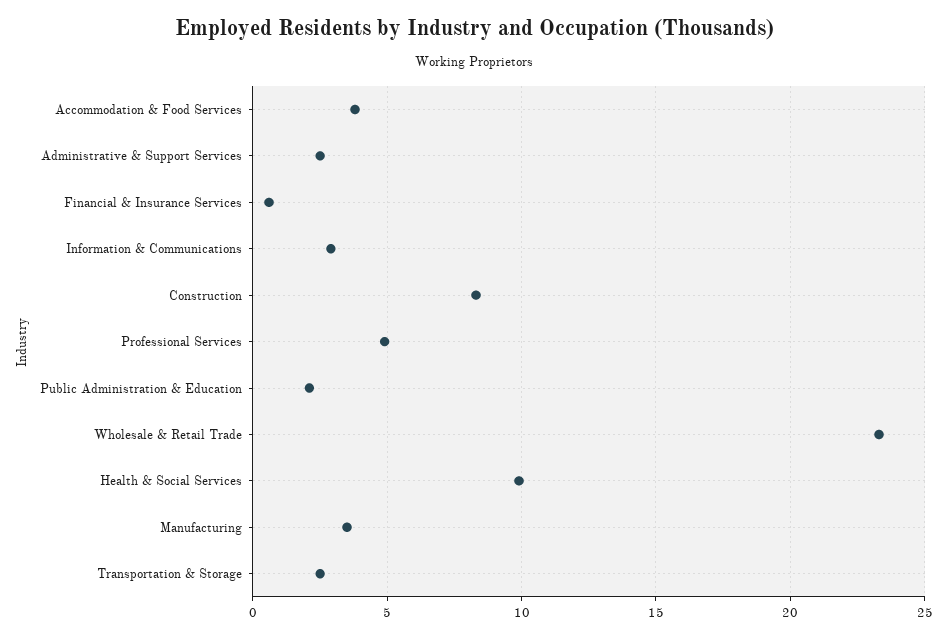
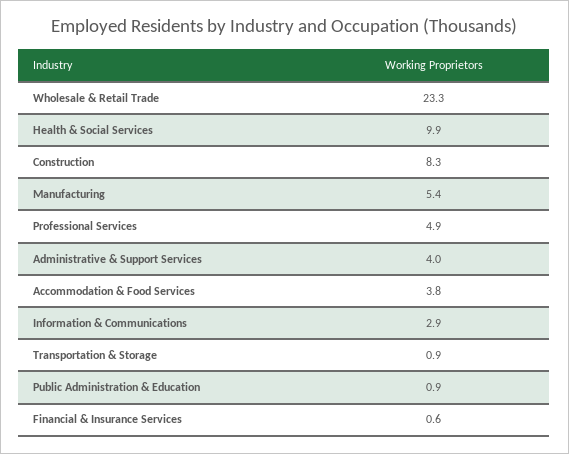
  {
    "Accommodation & Food Services": 3.8,
-   "Administrative & Support Services": 2.5,
+   "Administrative & Support Services": 4,
    "Financial & Insurance Services": 0.6,
    "Information & Communications": 2.9,
    "Construction": 8.3,
    "Professional Services": 4.9,
-   "Public Administration & Education": 2,
+   "Public Administration & Education": 0.9,
    "Wholesale & Retail Trade": 23.3,
    "Health & Social Services": 9.9,
-   "Manufacturing": 3.5,
+   "Manufacturing": 5.4,
-   "Transportation & Storage": 2.5
+   "Transportation & Storage": 0.9
  }

